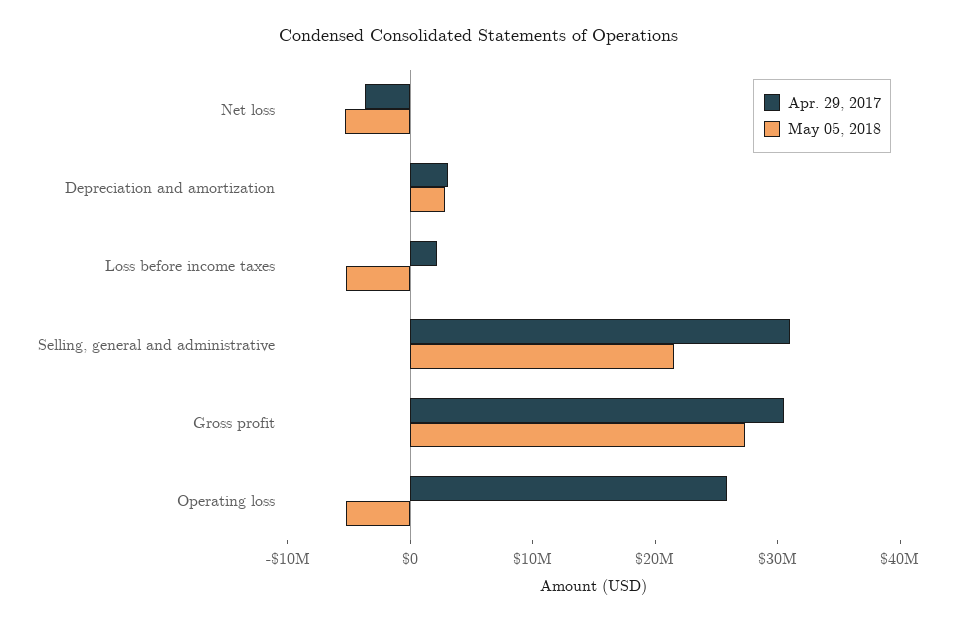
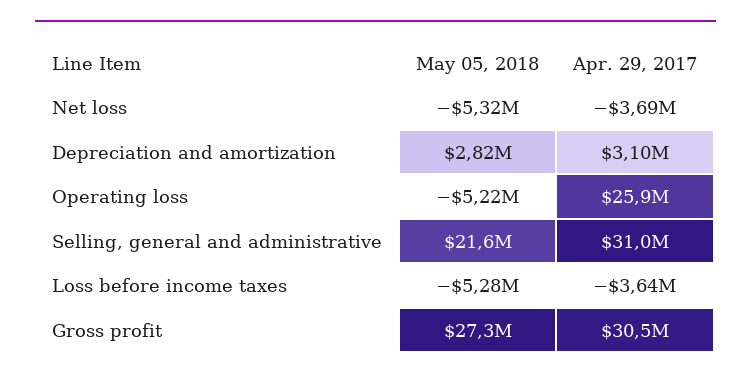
  {
    "Apr. 29, 2017": {
      "Net loss": -3690000,
      "Depreciation and amortization": 3100000,
-     "Loss before income taxes": 2000000,
+     "Loss before income taxes": -3640000,
      "Selling, general and administrative": 31000000,
      "Gross profit": 30500000,
      "Operating loss": 25900000
    },
    "May 05, 2018": {
      "Net loss": -5320000,
      "Depreciation and amortization": 2820000,
      "Loss before income taxes": -5280000,
      "Selling, general and administrative": 21600000,
      "Gross profit": 27300000,
      "Operating loss": -5220000
    }
  }

